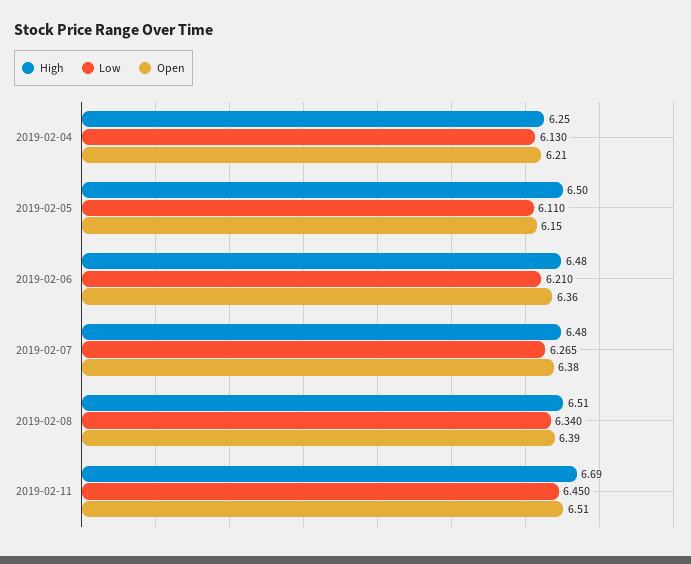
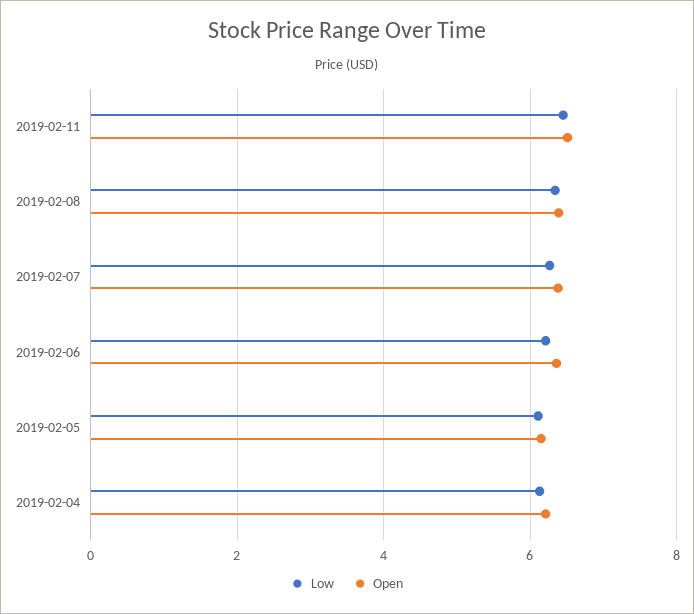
  {
-   "High": {
-     "2019-02-04": 6.25,
-     "2019-02-05": 6.5,
-     "2019-02-06": 6.48,
-     "2019-02-07": 6.48,
-     "2019-02-08": 6.51,
-     "2019-02-11": 6.69
-   },
    "Low": {
      "2019-02-04": 6.13,
      "2019-02-05": 6.11,
      "2019-02-06": 6.21,
      "2019-02-07": 6.265,
      "2019-02-08": 6.34,
      "2019-02-11": 6.45
    },
    "Open": {
      "2019-02-04": 6.21,
      "2019-02-05": 6.15,
      "2019-02-06": 6.36,
      "2019-02-07": 6.38,
      "2019-02-08": 6.39,
      "2019-02-11": 6.51
    }
  }

